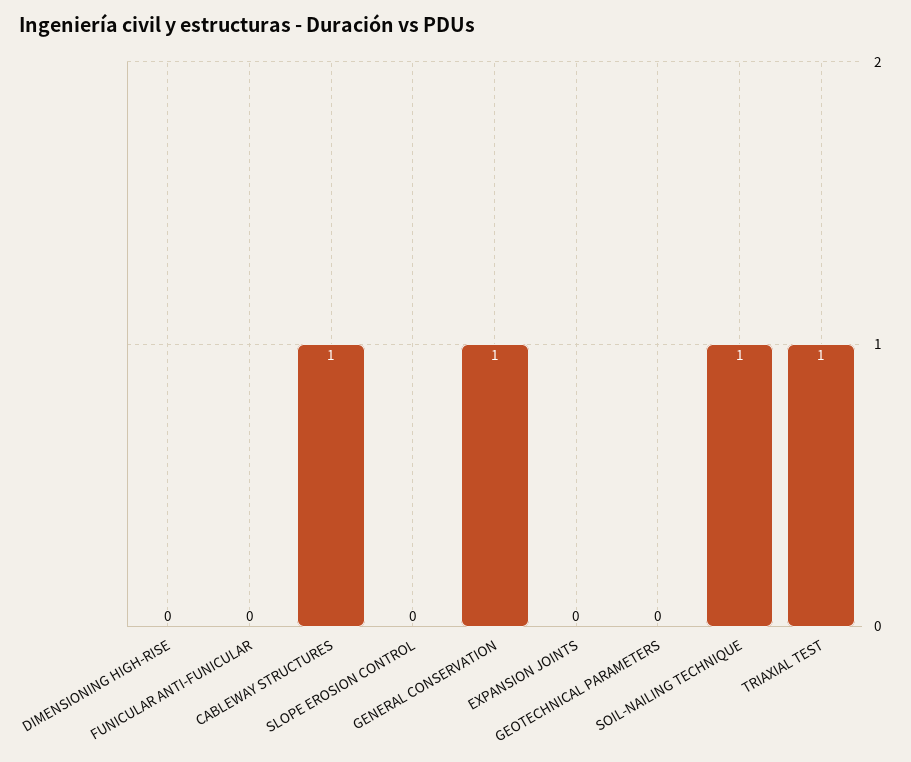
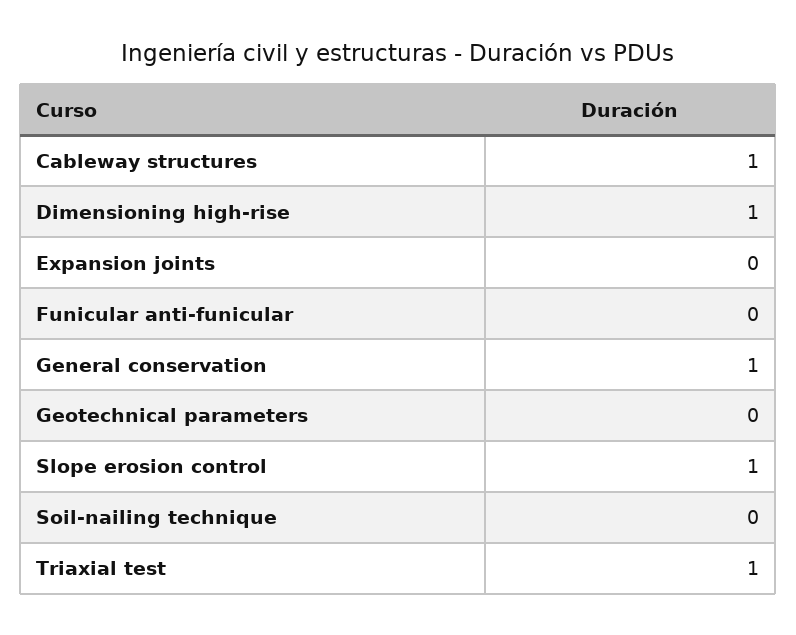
  {
-   "DIMENSIONING HIGH-RISE": 0,
+   "DIMENSIONING HIGH-RISE": 1,
    "FUNICULAR ANTI-FUNICULAR": 0,
    "CABLEWAY STRUCTURES": 1,
-   "SLOPE EROSION CONTROL": 0,
+   "SLOPE EROSION CONTROL": 1,
    "GENERAL CONSERVATION": 1,
    "EXPANSION JOINTS": 0,
    "GEOTECHNICAL PARAMETERS": 0,
-   "SOIL-NAILING TECHNIQUE": 1,
+   "SOIL-NAILING TECHNIQUE": 0,
    "TRIAXIAL TEST": 1
  }

